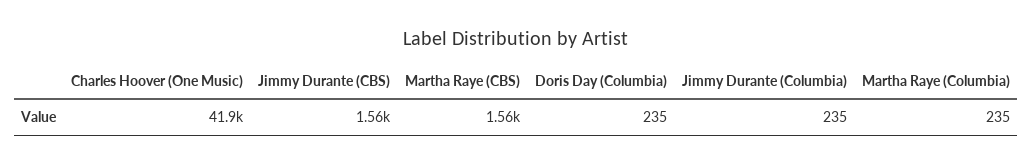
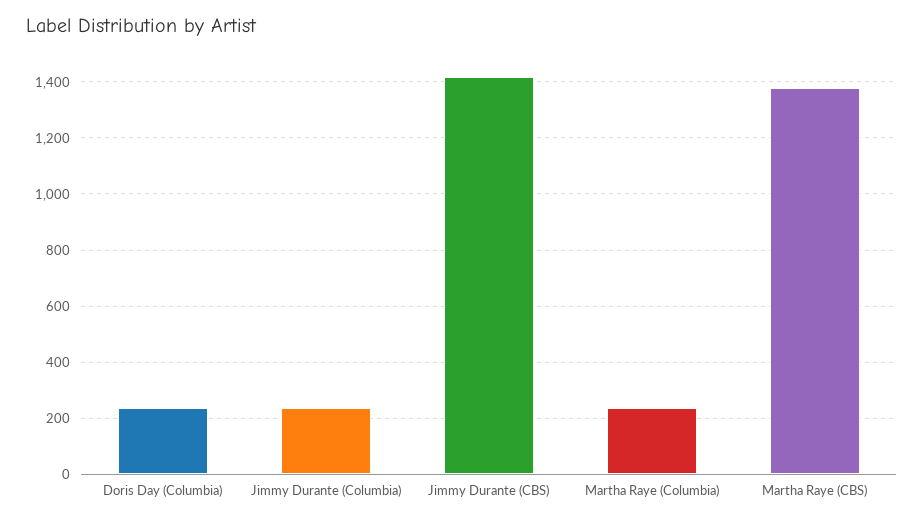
  {
-   "Charles Hoover (One Music)": 41900,
-   "Jimmy Durante (CBS)": 1560,
+   "Jimmy Durante (CBS)": 1425,
-   "Martha Raye (CBS)": 1560,
+   "Martha Raye (CBS)": 1375,
    "Doris Day (Columbia)": 235,
    "Jimmy Durante (Columbia)": 235,
    "Martha Raye (Columbia)": 235
  }

